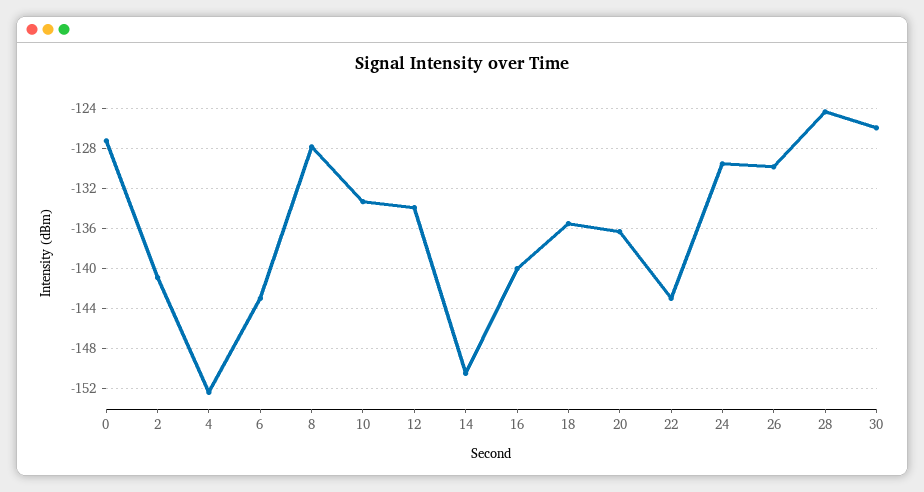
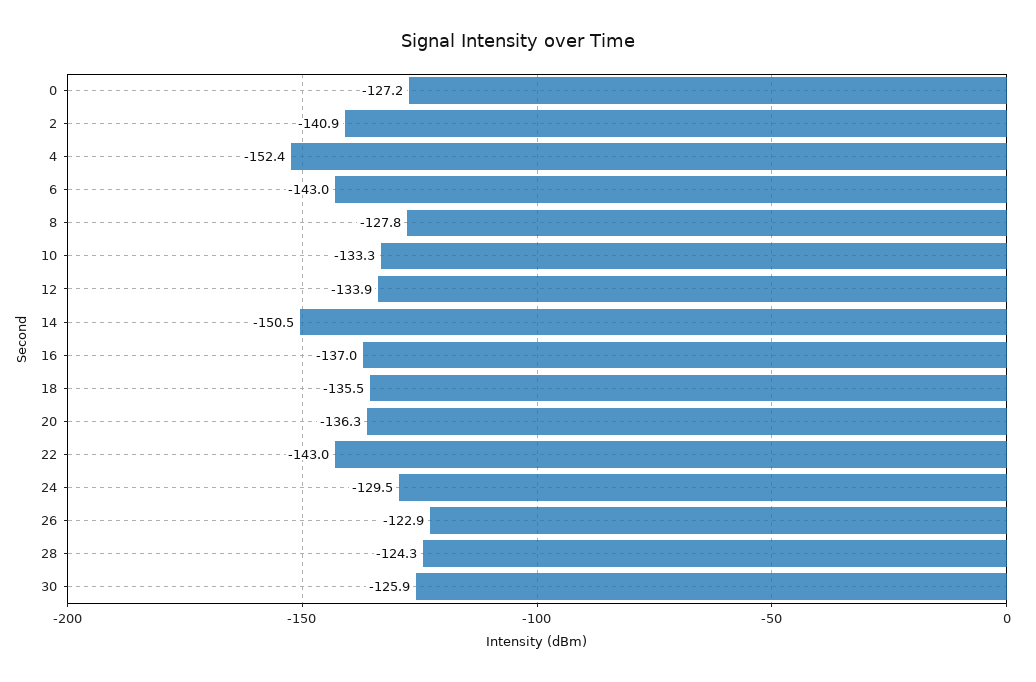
  {
    "0": -127.2,
    "2": -140.9,
    "4": -152.4,
    "6": -143,
    "8": -127.8,
    "10": -133.3,
    "12": -133.9,
    "14": -150.5,
-   "16": -140,
+   "16": -137,
    "18": -135.5,
    "20": -136.3,
    "22": -143,
    "24": -129.5,
-   "26": -130,
+   "26": -122.9,
    "28": -124.3,
    "30": -125.9
  }

